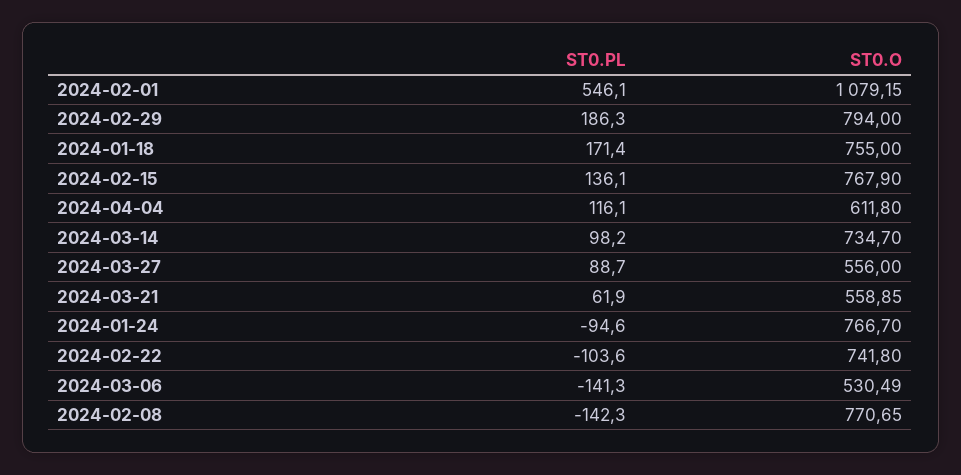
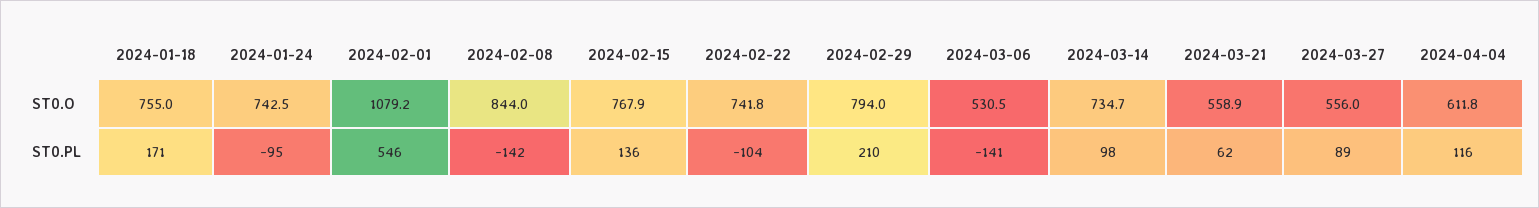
  {
    "ST0.PL": {
      "2024-02-01": 546.1,
-     "2024-02-29": 186.3,
+     "2024-02-29": 210,
      "2024-01-18": 171.4,
      "2024-02-15": 136.1,
      "2024-04-04": 116.1,
      "2024-03-14": 98.2,
      "2024-03-27": 88.7,
      "2024-03-21": 61.9,
      "2024-01-24": -94.6,
      "2024-02-22": -103.6,
      "2024-03-06": -141.3,
      "2024-02-08": -142.3
    },
    "ST0.O": {
      "2024-02-01": 1079.15,
      "2024-02-29": 794,
      "2024-01-18": 755,
      "2024-02-15": 767.9,
      "2024-04-04": 611.8,
      "2024-03-14": 734.7,
      "2024-03-27": 556,
      "2024-03-21": 558.85,
-     "2024-01-24": 766.7,
+     "2024-01-24": 742.5,
      "2024-02-22": 741.8,
      "2024-03-06": 530.49,
-     "2024-02-08": 770.65
+     "2024-02-08": 844
    }
  }

